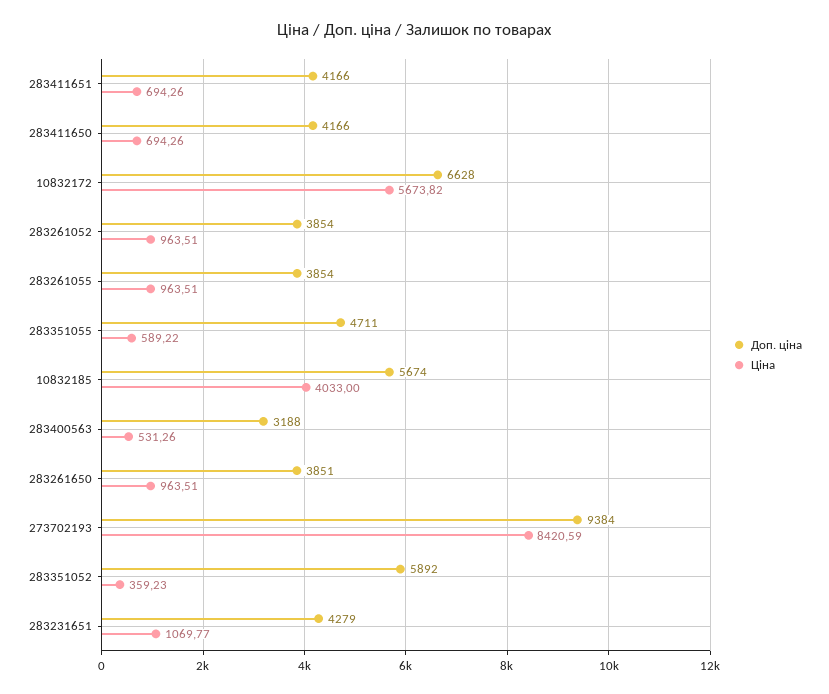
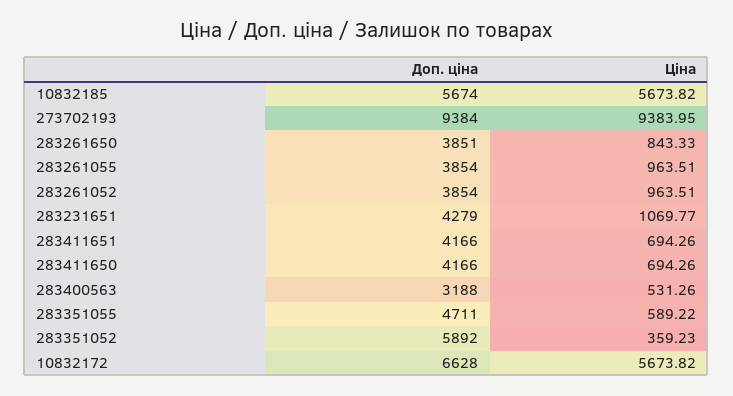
  {
    "Доп. ціна": {
      "283411651": 4166,
      "283411650": 4166,
      "10832172": 6628,
      "283261052": 3854,
      "283261055": 3854,
      "283351055": 4711,
      "10832185": 5674,
      "283400563": 3188,
      "283261650": 3851,
      "273702193": 9384,
      "283351052": 5892,
      "283231651": 4279
    },
    "Ціна": {
      "283411651": 694.26,
      "283411650": 694.26,
      "10832172": 5673.82,
      "283261052": 963.51,
      "283261055": 963.51,
      "283351055": 589.22,
-     "10832185": 4033,
+     "10832185": 5673.82,
      "283400563": 531.26,
-     "283261650": 963.51,
+     "283261650": 843.33,
-     "273702193": 8420.59,
+     "273702193": 9383.95,
      "283351052": 359.23,
      "283231651": 1069.77
    }
  }

